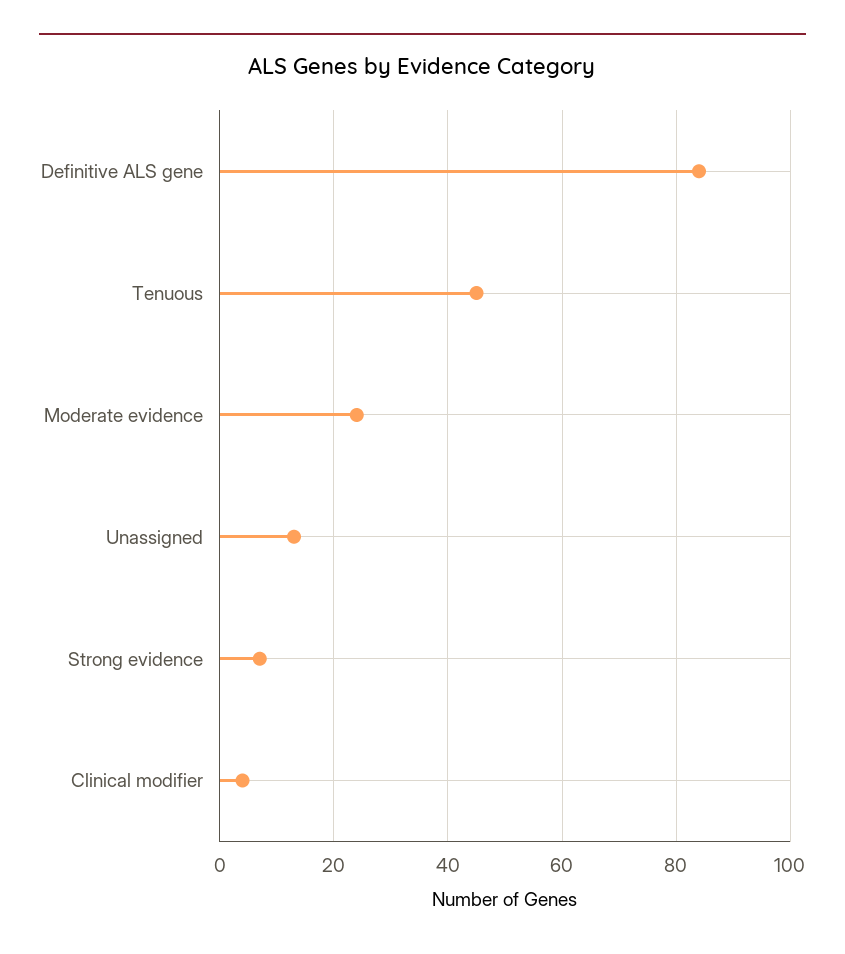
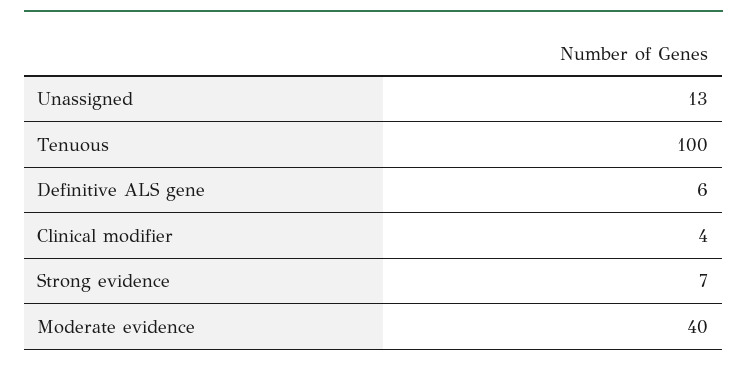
  {
-   "Definitive ALS gene": 85,
+   "Definitive ALS gene": 6,
-   "Tenuous": 45,
+   "Tenuous": 100,
-   "Moderate evidence": 25,
+   "Moderate evidence": 40,
    "Unassigned": 13,
    "Strong evidence": 7,
    "Clinical modifier": 4
  }

